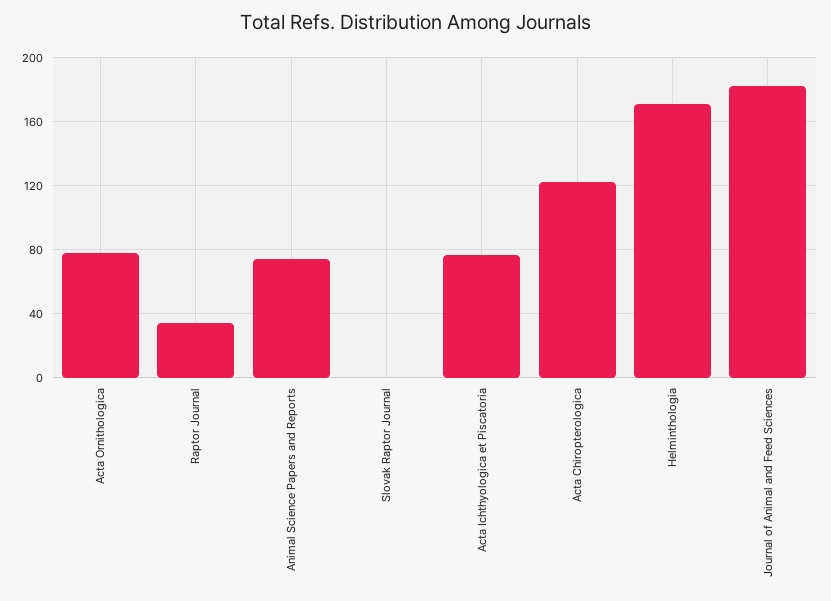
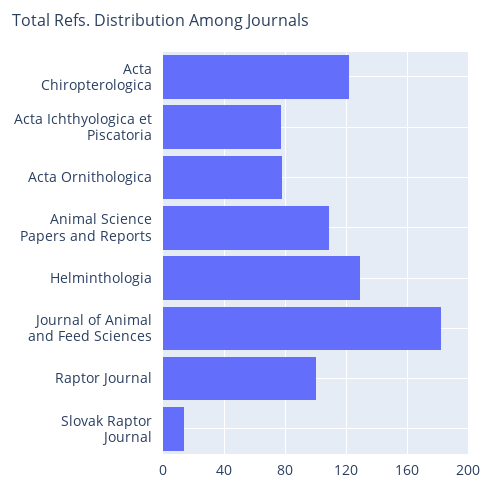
  {
    "Acta Ornithologica": 80,
-   "Raptor Journal": 35,
+   "Raptor Journal": 100,
-   "Animal Science Papers and Reports": 75,
+   "Animal Science Papers and Reports": 110,
-   "Slovak Raptor Journal": 0,
+   "Slovak Raptor Journal": 15,
    "Acta Ichthyologica et Piscatoria": 75,
    "Acta Chiropterologica": 120,
-   "Helminthologia": 170,
+   "Helminthologia": 130,
    "Journal of Animal and Feed Sciences": 180
  }

